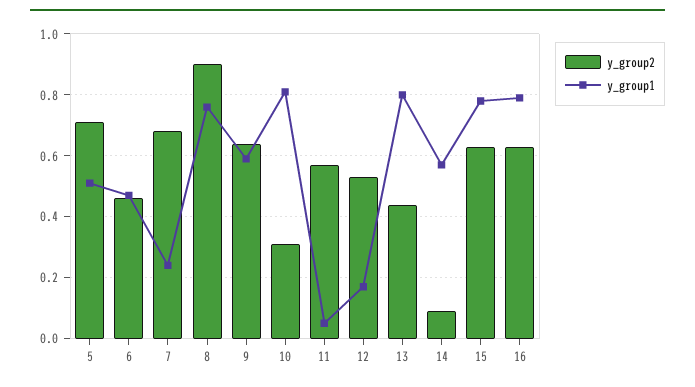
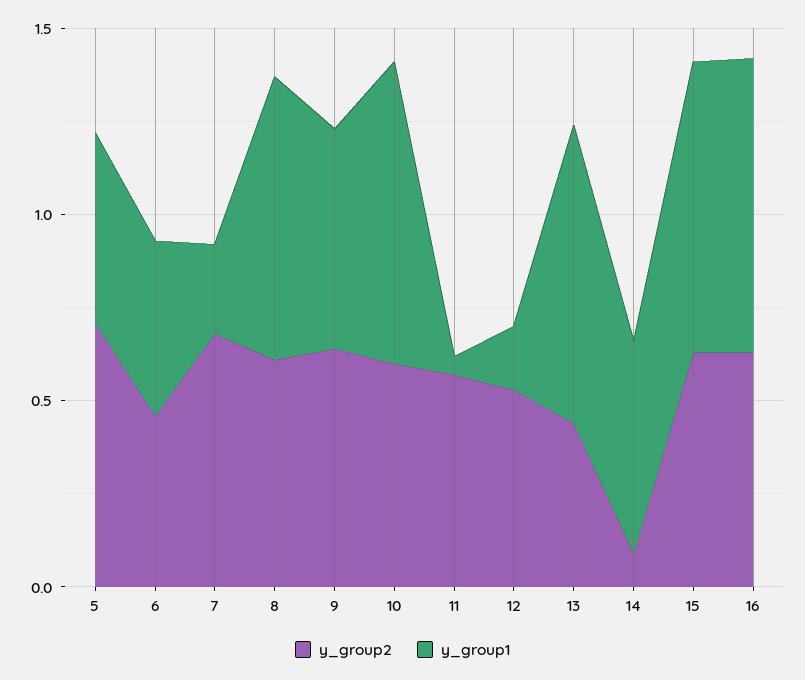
  {
    "y_group2": {
      "5": 0.7,
      "6": 0.45,
      "7": 0.7,
-     "8": 0.9,
+     "8": 0.6,
      "9": 0.65,
-     "10": 0.3,
+     "10": 0.6,
      "11": 0.55,
      "12": 0.55,
      "13": 0.45,
      "14": 0.1,
      "15": 0.65,
      "16": 0.65
    },
    "y_group1": {
      "5": 0.5,
      "6": 0.45,
      "7": 0.25,
      "8": 0.75,
      "9": 0.6,
      "10": 0.8,
      "11": 0.05,
      "12": 0.15,
      "13": 0.8,
      "14": 0.55,
      "15": 0.8,
      "16": 0.8
    }
  }

